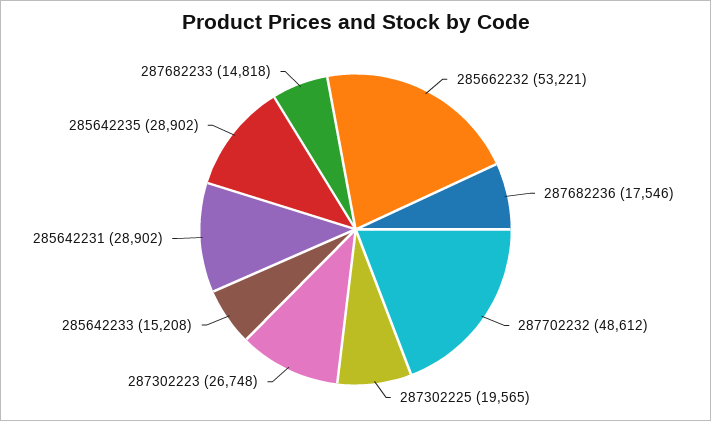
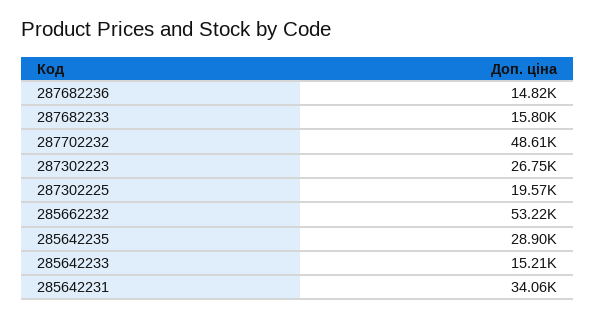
  {
    "285662232": 53221,
-   "287682236": 17546,
+   "287682236": 14820,
    "287702232": 48612,
    "287302225": 19565,
    "287302223": 26748,
    "285642233": 15208,
-   "285642231": 28902,
+   "285642231": 34060,
    "285642235": 28902,
-   "287682233": 14818
+   "287682233": 15800
  }

